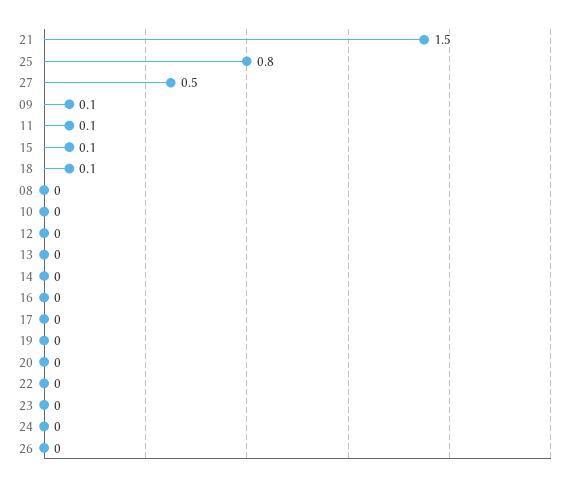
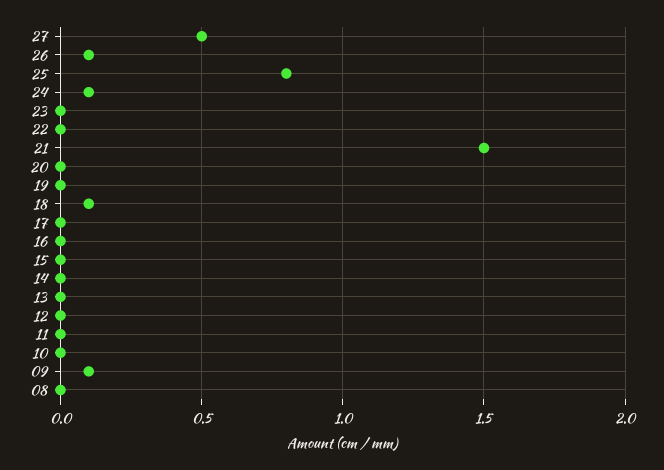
  {
    "21": 1.5,
    "25": 0.8,
    "27": 0.5,
    "09": 0.1,
-   "11": 0.1,
+   "11": 0,
-   "15": 0.1,
+   "15": 0,
    "18": 0.1,
    "08": 0,
    "10": 0,
    "12": 0,
    "13": 0,
    "14": 0,
    "16": 0,
    "17": 0,
    "19": 0,
    "20": 0,
    "22": 0,
    "23": 0,
-   "24": 0,
+   "24": 0.1,
-   "26": 0
+   "26": 0.1
  }

